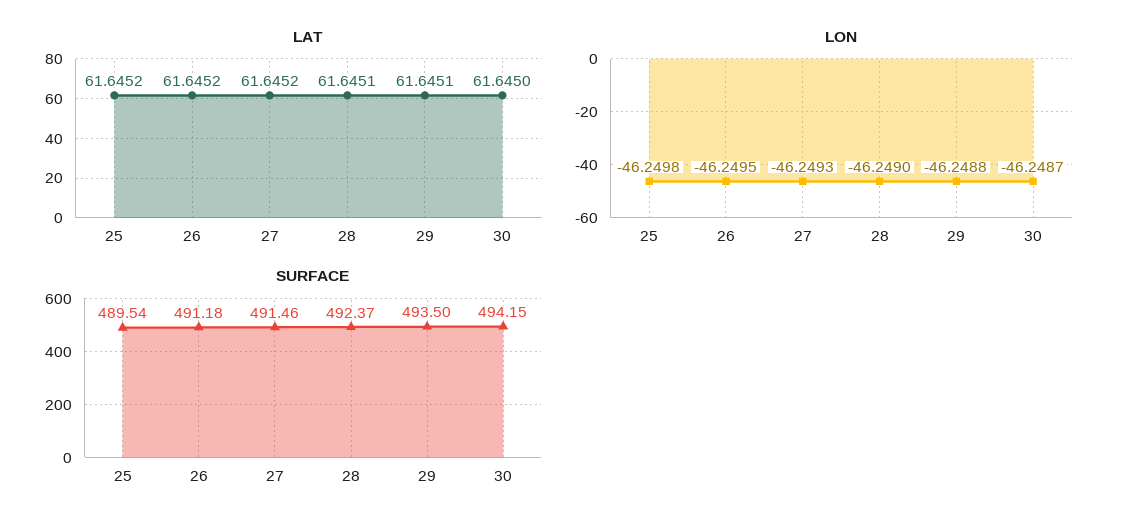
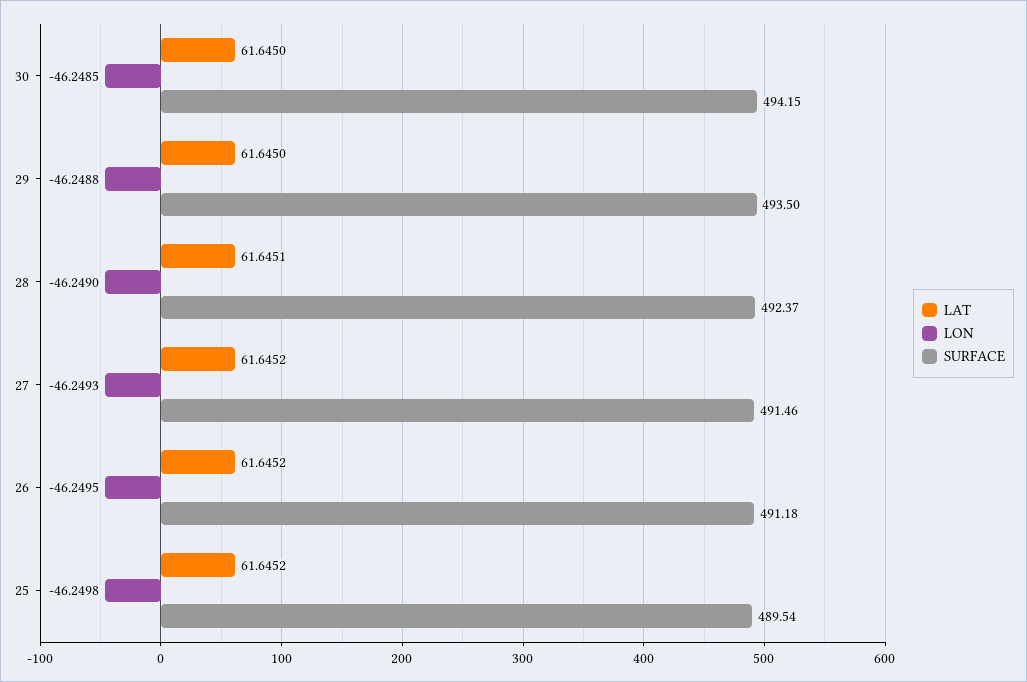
  {
    "LAT": {
      "25": 61.6452,
      "26": 61.6452,
      "27": 61.6452,
      "28": 61.6451,
-     "29": 61.6451,
+     "29": 61.645,
      "30": 61.645
    },
    "LON": {
      "25": -46.2498,
      "26": -46.2495,
      "27": -46.2493,
      "28": -46.249,
      "29": -46.2488,
-     "30": -46.2487
+     "30": -46.2485
    },
    "SURFACE": {
      "25": 489.54,
      "26": 491.18,
      "27": 491.46,
      "28": 492.37,
      "29": 493.5,
      "30": 494.15
    }
  }

